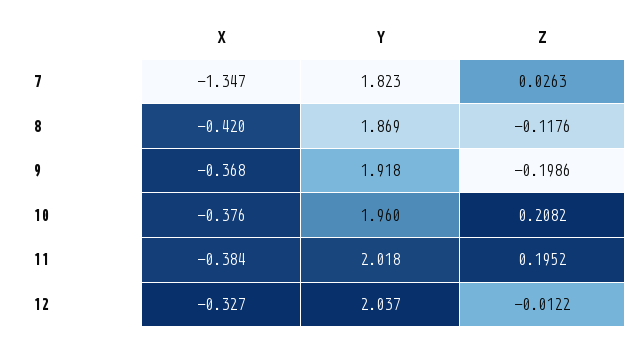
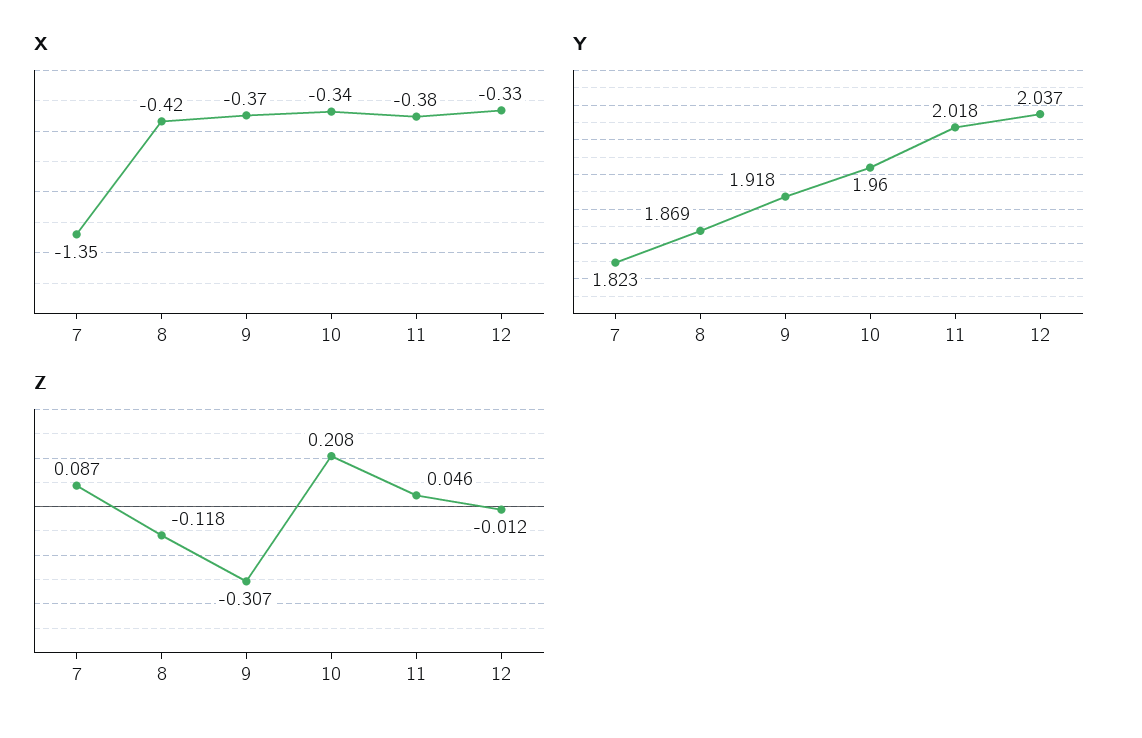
  {
    "X": {
      "7": -1.347,
      "8": -0.42,
      "9": -0.368,
-     "10": -0.376,
+     "10": -0.34,
      "11": -0.384,
      "12": -0.327
    },
    "Y": {
      "7": 1.823,
      "8": 1.869,
      "9": 1.918,
      "10": 1.96,
      "11": 2.018,
      "12": 2.037
    },
    "Z": {
-     "7": 0.0263,
+     "7": 0.087,
      "8": -0.1176,
-     "9": -0.1986,
+     "9": -0.307,
      "10": 0.2082,
-     "11": 0.1952,
+     "11": 0.046,
      "12": -0.0122
    }
  }

